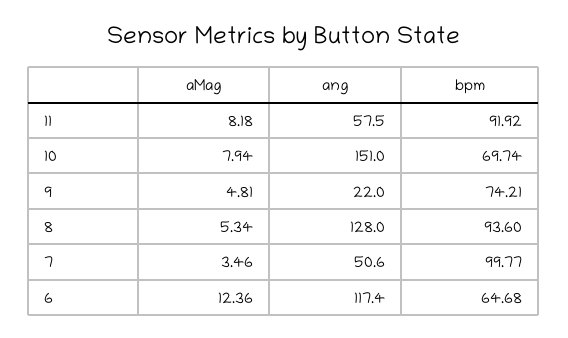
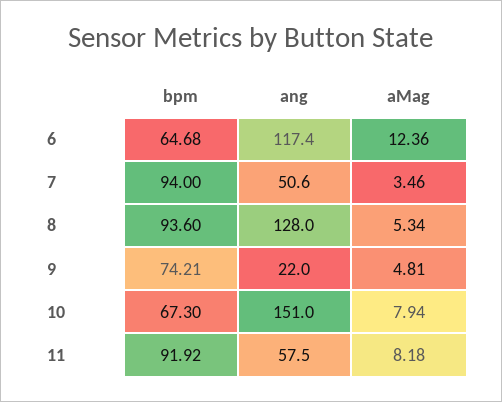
  {
    "aMag": {
      "11": 8.18,
      "10": 7.94,
      "9": 4.81,
      "8": 5.34,
      "7": 3.46,
      "6": 12.36
    },
    "ang": {
      "11": 57.5,
      "10": 151,
      "9": 22,
      "8": 128,
      "7": 50.6,
      "6": 117.4
    },
    "bpm": {
      "11": 91.92,
-     "10": 69.74,
+     "10": 67.3,
      "9": 74.21,
      "8": 93.6,
-     "7": 99.77,
+     "7": 94,
      "6": 64.68
    }
  }

